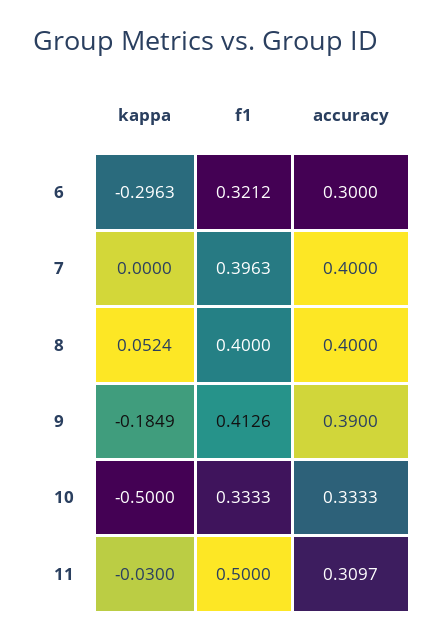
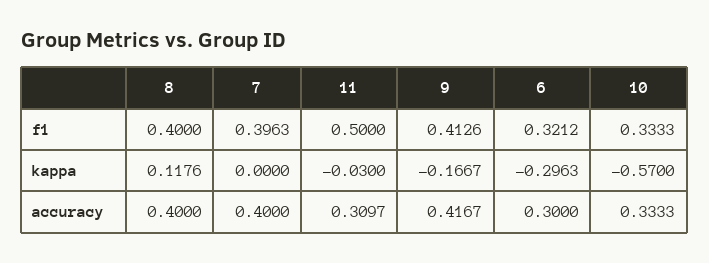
  {
    "kappa": {
      "6": -0.2963,
      "7": 0,
-     "8": 0.0524,
+     "8": 0.1176,
-     "9": -0.1849,
+     "9": -0.1667,
-     "10": -0.5,
+     "10": -0.57,
      "11": -0.03
    },
    "f1": {
      "6": 0.3212,
      "7": 0.3963,
      "8": 0.4,
      "9": 0.4126,
      "10": 0.3333,
      "11": 0.5
    },
    "accuracy": {
      "6": 0.3,
      "7": 0.4,
      "8": 0.4,
-     "9": 0.39,
+     "9": 0.4167,
      "10": 0.3333,
      "11": 0.3097
    }
  }

